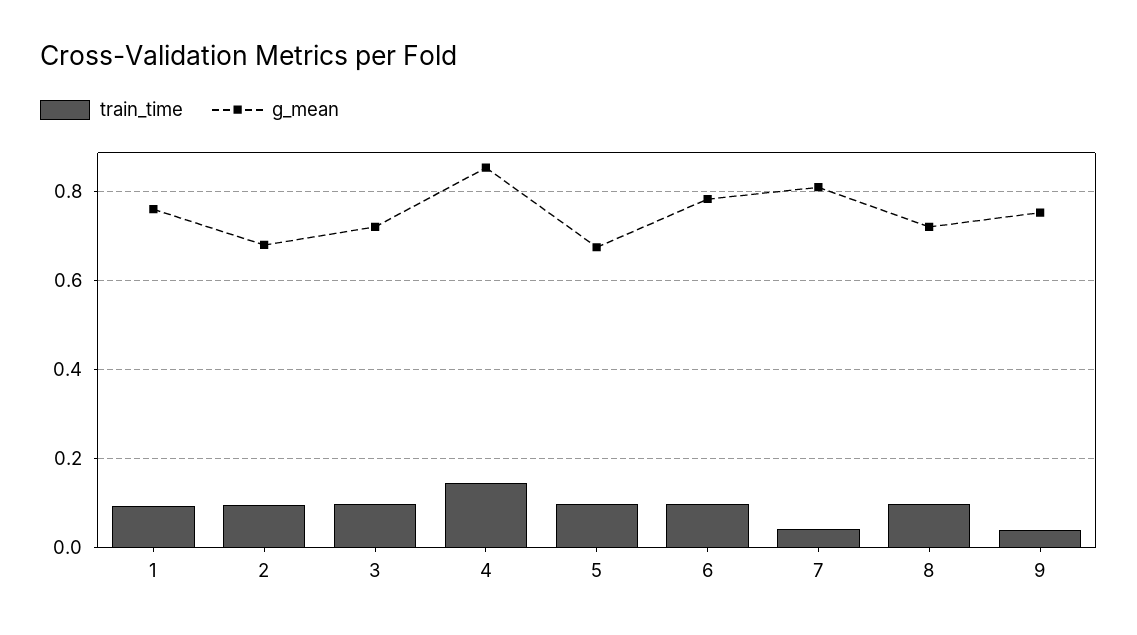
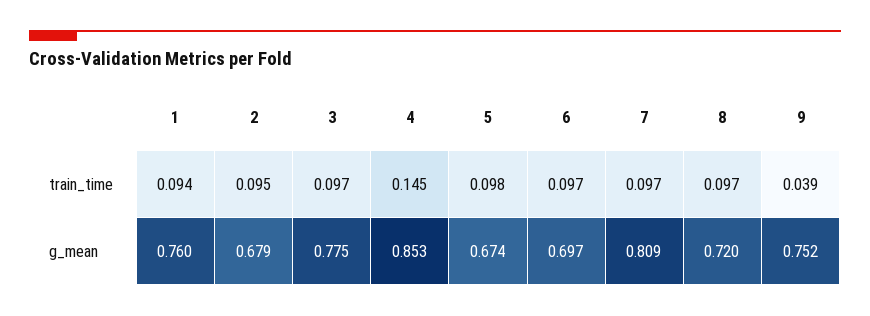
  {
    "train_time": {
      "1": 0.094,
      "2": 0.095,
      "3": 0.097,
      "4": 0.145,
      "5": 0.098,
      "6": 0.097,
-     "7": 0.04,
+     "7": 0.097,
      "8": 0.097,
      "9": 0.039
    },
    "g_mean": {
      "1": 0.76,
      "2": 0.679,
-     "3": 0.72,
+     "3": 0.775,
      "4": 0.853,
      "5": 0.674,
-     "6": 0.78,
+     "6": 0.697,
      "7": 0.809,
      "8": 0.72,
      "9": 0.752
    }
  }

